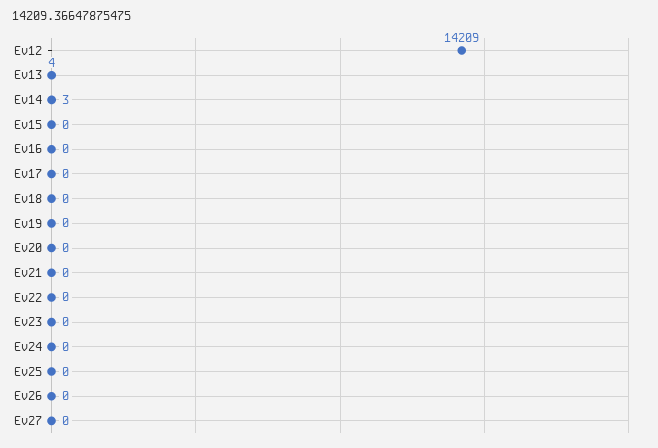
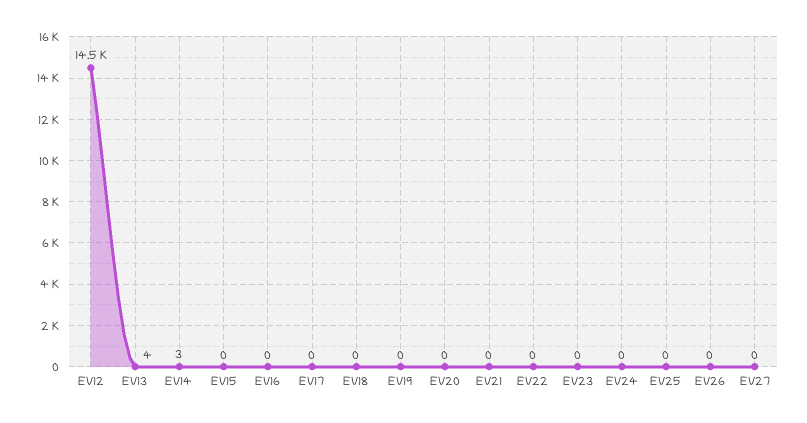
  {
-   "Ev12": 14209,
+   "Ev12": 14500,
    "Ev13": 4,
    "Ev14": 3,
    "Ev15": 0,
    "Ev16": 0,
    "Ev17": 0,
    "Ev18": 0,
    "Ev19": 0,
    "Ev20": 0,
    "Ev21": 0,
    "Ev22": 0,
    "Ev23": 0,
    "Ev24": 0,
    "Ev25": 0,
    "Ev26": 0,
    "Ev27": 0
  }

